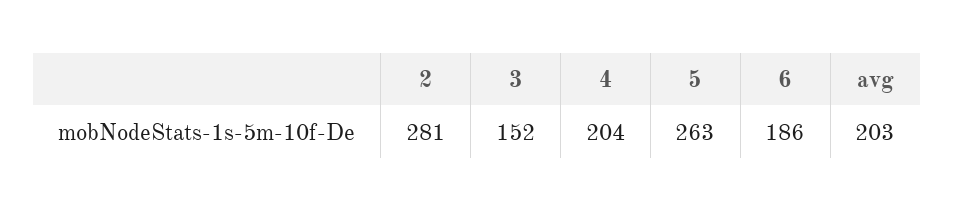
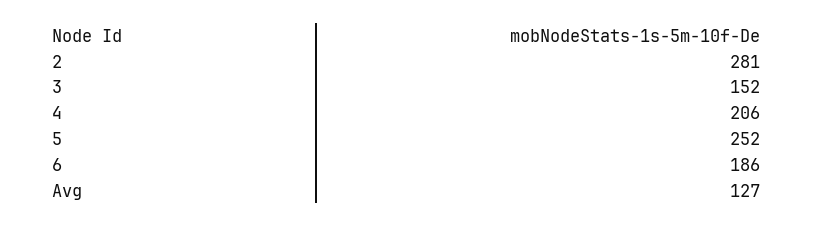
  {
    "2": 281,
    "3": 152,
-   "4": 204,
+   "4": 206,
-   "5": 263,
+   "5": 252,
    "6": 186,
-   "avg": 203
+   "avg": 127
  }

